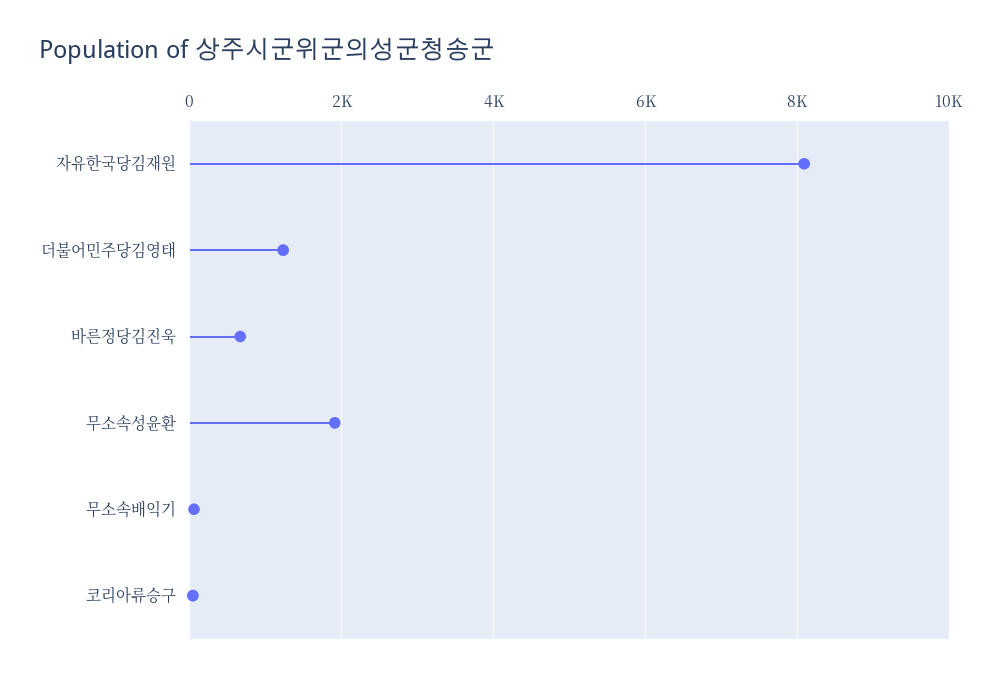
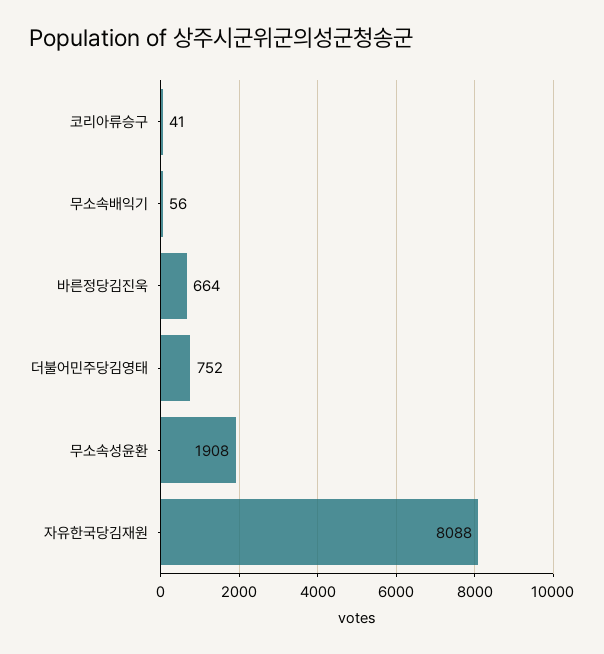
  {
    "자유한국당김재원": 8088,
-   "더불어민주당김영태": 1200,
+   "더불어민주당김영태": 752,
    "바른정당김진욱": 664,
    "무소속성윤환": 1908,
    "무소속배익기": 56,
    "코리아류승구": 41
  }

